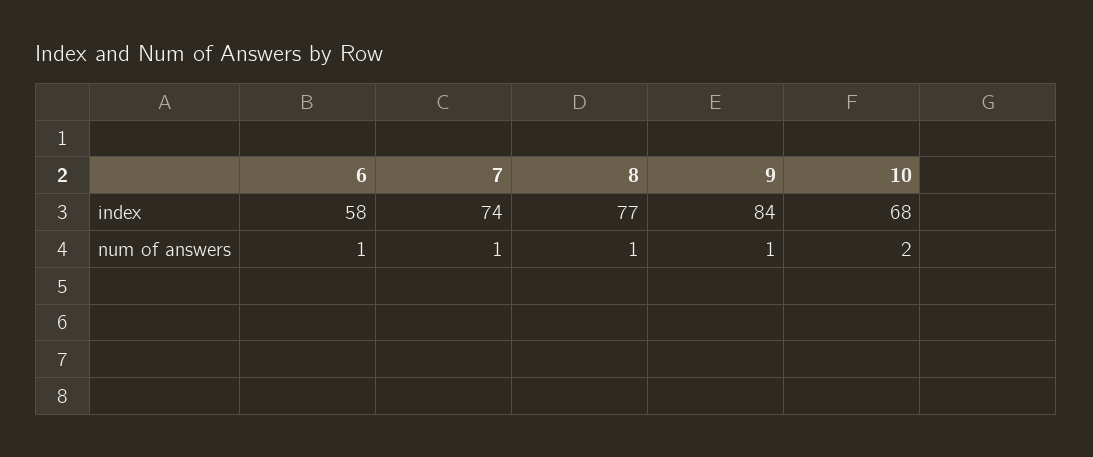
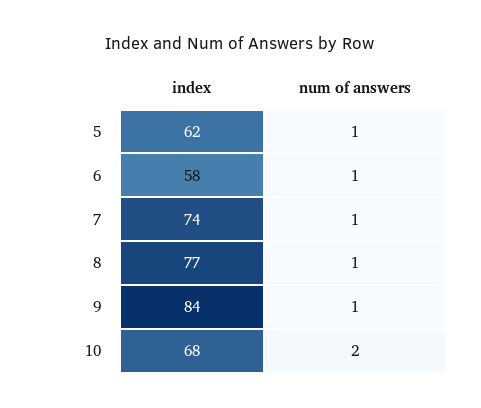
  {
    "6": {
      "index": 58,
      "num of answers": 1
    },
    "7": {
      "index": 74,
      "num of answers": 1
    },
    "8": {
      "index": 77,
      "num of answers": 1
    },
    "9": {
      "index": 84,
      "num of answers": 1
    },
    "10": {
      "index": 68,
      "num of answers": 2
-   }
+   },
+   "5": {
+     "index": 62,
+     "num of answers": 1
+   }
  }

